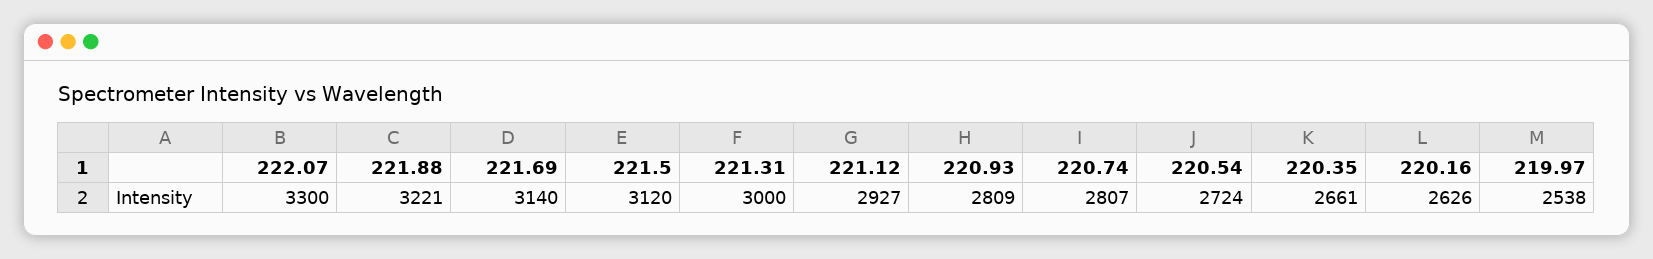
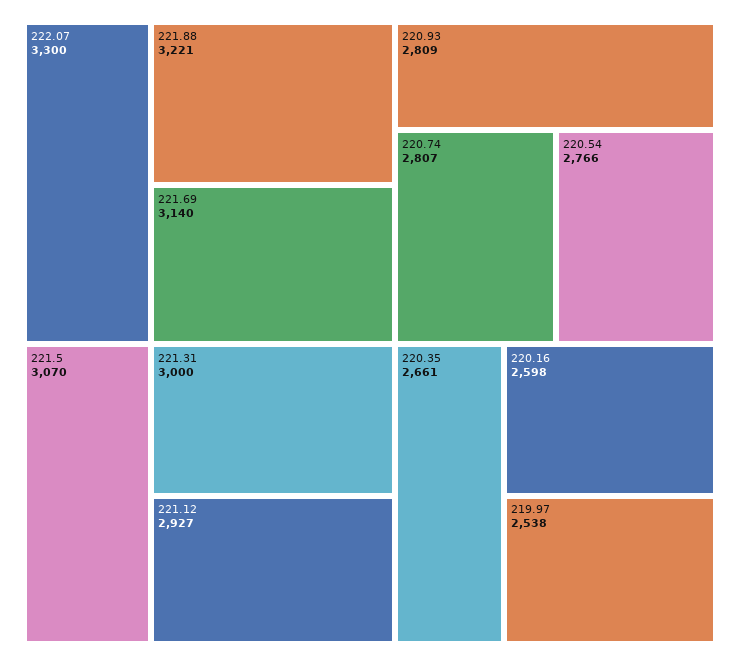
  {
    "222.07": 3300,
    "221.88": 3221,
    "221.69": 3140,
-   "221.5": 3120,
+   "221.5": 3070,
    "221.31": 3000,
    "221.12": 2927,
    "220.93": 2809,
    "220.74": 2807,
-   "220.54": 2724,
+   "220.54": 2766,
    "220.35": 2661,
-   "220.16": 2626,
+   "220.16": 2598,
    "219.97": 2538
  }

